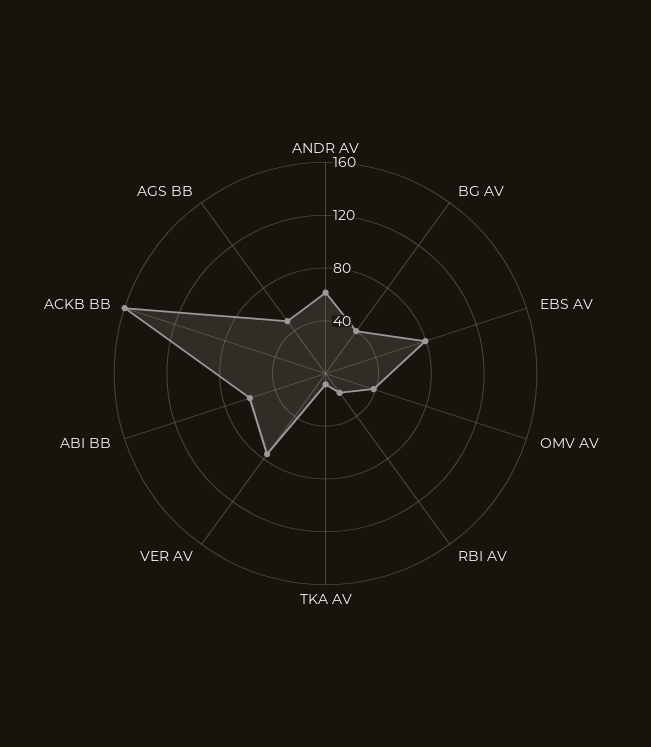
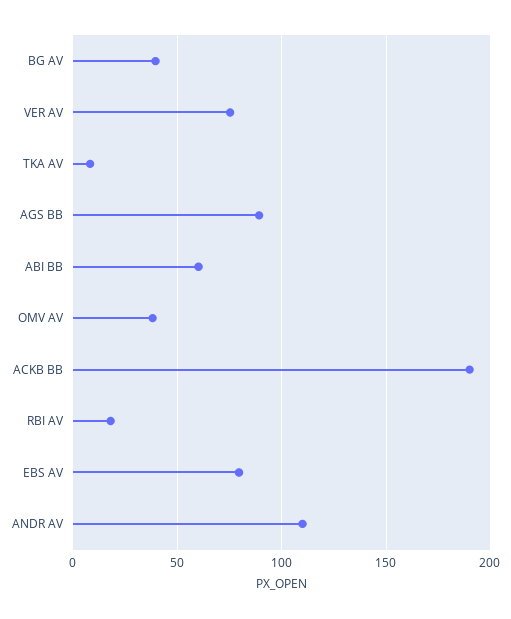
  {
-   "ANDR AV": 60,
+   "ANDR AV": 110,
    "BG AV": 40,
    "EBS AV": 80,
    "OMV AV": 40,
    "RBI AV": 20,
    "TKA AV": 10,
    "VER AV": 75,
    "ABI BB": 60,
-   "ACKB BB": 160,
+   "ACKB BB": 190,
-   "AGS BB": 50
+   "AGS BB": 90
  }

